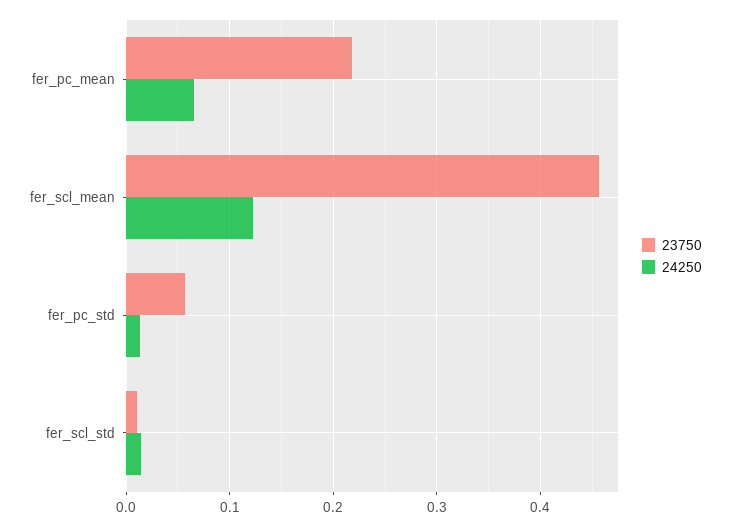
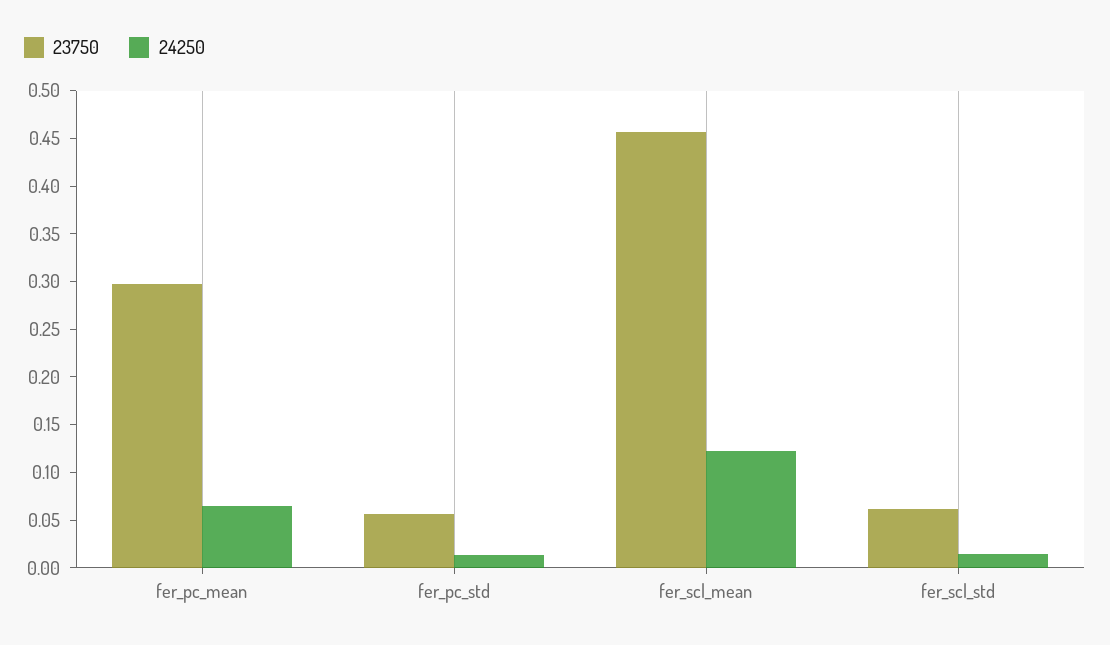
  {
    "23750": {
-     "fer_pc_mean": 0.22,
+     "fer_pc_mean": 0.3,
      "fer_scl_mean": 0.46,
      "fer_pc_std": 0.06,
-     "fer_scl_std": 0.01
+     "fer_scl_std": 0.06
    },
    "24250": {
      "fer_pc_mean": 0.07,
      "fer_scl_mean": 0.12,
      "fer_pc_std": 0.01,
      "fer_scl_std": 0.01
    }
  }

